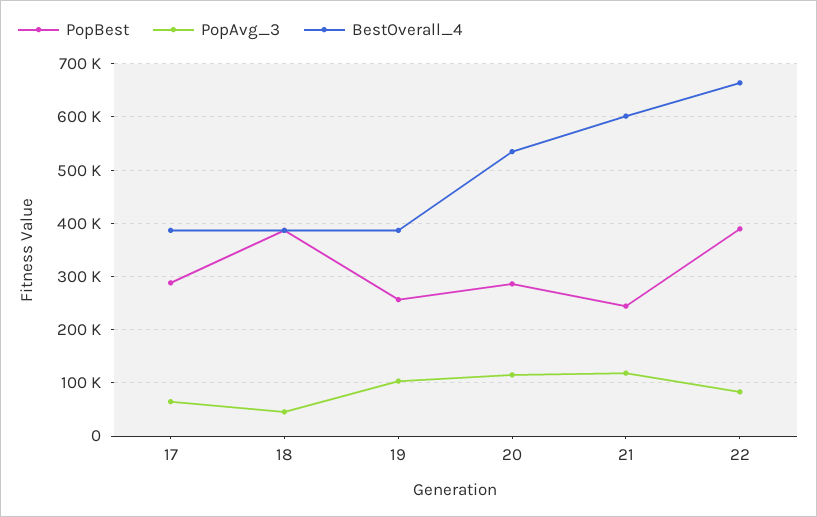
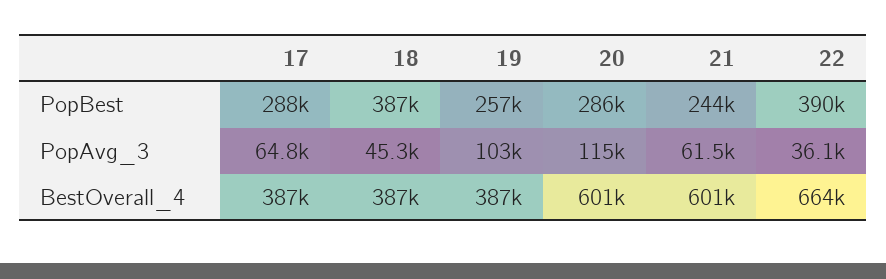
  {
    "PopBest": {
      "17": 288000,
      "18": 387000,
      "19": 257000,
      "20": 286000,
      "21": 244000,
      "22": 390000
    },
    "PopAvg_3": {
      "17": 64800,
      "18": 45300,
      "19": 103000,
      "20": 115000,
-     "21": 120000,
+     "21": 61500,
-     "22": 80000
+     "22": 36100
    },
    "BestOverall_4": {
      "17": 387000,
      "18": 387000,
      "19": 387000,
-     "20": 540000,
+     "20": 601000,
      "21": 601000,
      "22": 664000
    }
  }

